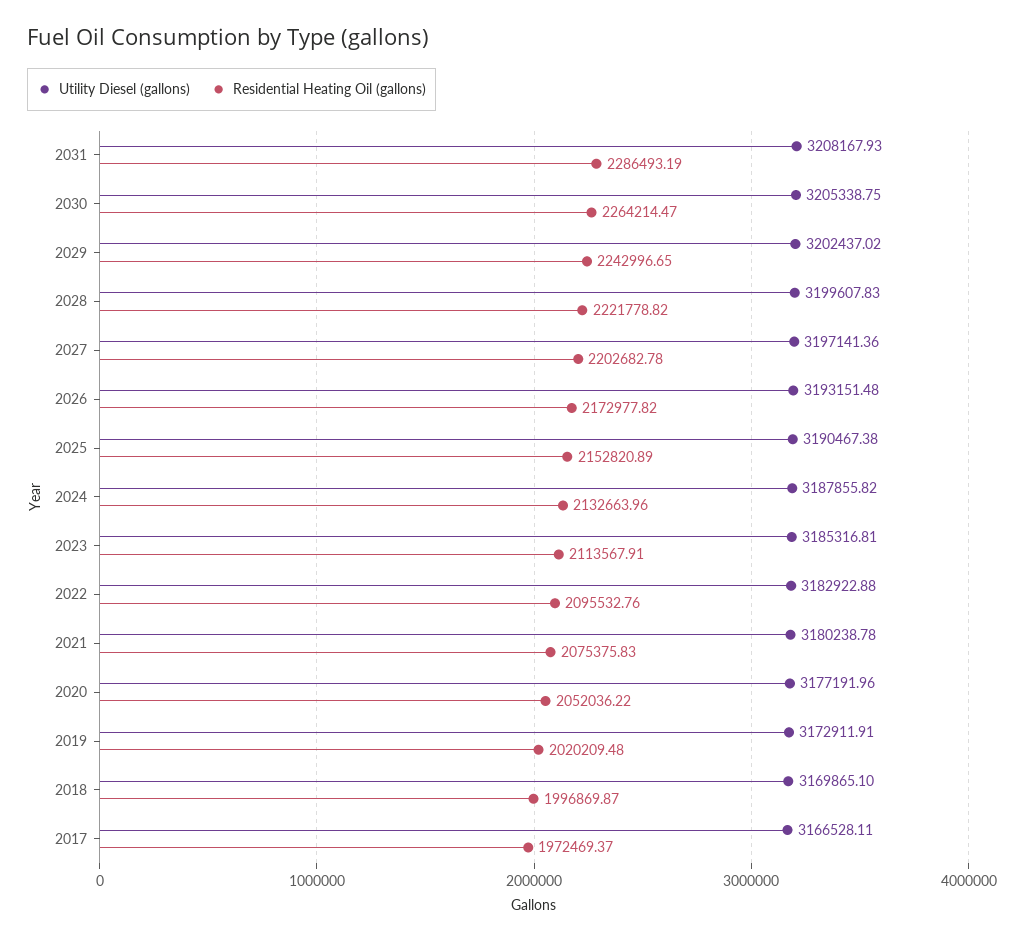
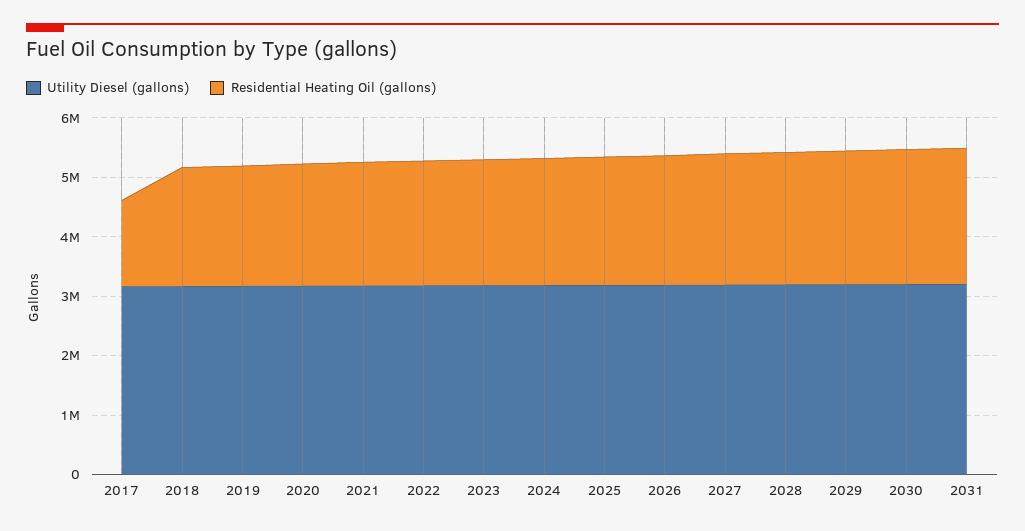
  {
    "Utility Diesel (gallons)": {
      "2031": 3208167.93,
      "2030": 3205338.75,
      "2029": 3202437.02,
      "2028": 3199607.83,
      "2027": 3197141.36,
      "2026": 3193151.48,
      "2025": 3190467.38,
      "2024": 3187855.82,
      "2023": 3185316.81,
      "2022": 3182922.88,
      "2021": 3180238.78,
      "2020": 3177191.96,
      "2019": 3172911.91,
      "2018": 3169865.1,
      "2017": 3166528.11
    },
    "Residential Heating Oil (gallons)": {
      "2031": 2286493.19,
      "2030": 2264214.47,
      "2029": 2242996.65,
      "2028": 2221778.82,
      "2027": 2202682.78,
      "2026": 2172977.82,
      "2025": 2152820.89,
      "2024": 2132663.96,
      "2023": 2113567.91,
      "2022": 2095532.76,
      "2021": 2075375.83,
      "2020": 2052036.22,
      "2019": 2020209.48,
      "2018": 1996869.87,
-     "2017": 1972469.37
+     "2017": 1400000
    }
  }

